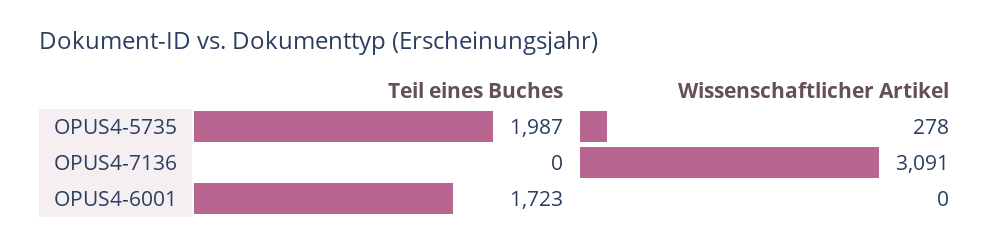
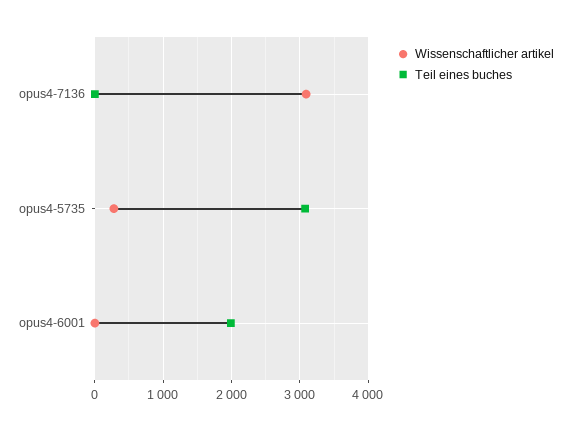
  {
    "Teil eines Buches": {
-     "OPUS4-5735": 1987,
+     "OPUS4-5735": 3100,
      "OPUS4-7136": 0,
-     "OPUS4-6001": 1723
+     "OPUS4-6001": 2000
    },
    "Wissenschaftlicher Artikel": {
      "OPUS4-5735": 278,
      "OPUS4-7136": 3091,
      "OPUS4-6001": 0
    }
  }

